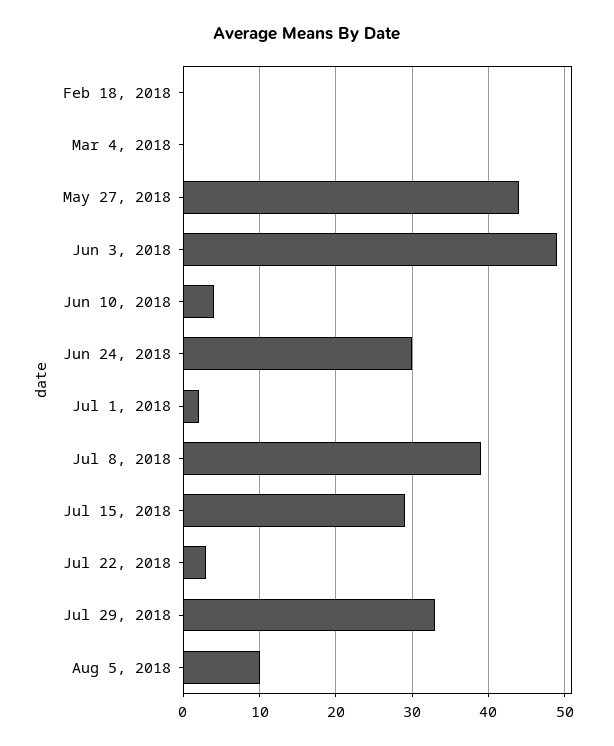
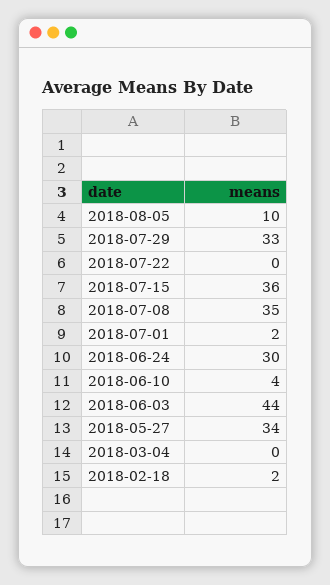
  {
-   "Feb 18, 2018": 0,
+   "Feb 18, 2018": 2,
    "Mar 4, 2018": 0,
-   "May 27, 2018": 44,
+   "May 27, 2018": 34,
-   "Jun 3, 2018": 49,
+   "Jun 3, 2018": 44,
    "Jun 10, 2018": 4,
    "Jun 24, 2018": 30,
    "Jul 1, 2018": 2,
-   "Jul 8, 2018": 39,
+   "Jul 8, 2018": 35,
-   "Jul 15, 2018": 29,
+   "Jul 15, 2018": 36,
-   "Jul 22, 2018": 3,
+   "Jul 22, 2018": 0,
    "Jul 29, 2018": 33,
    "Aug 5, 2018": 10
  }

